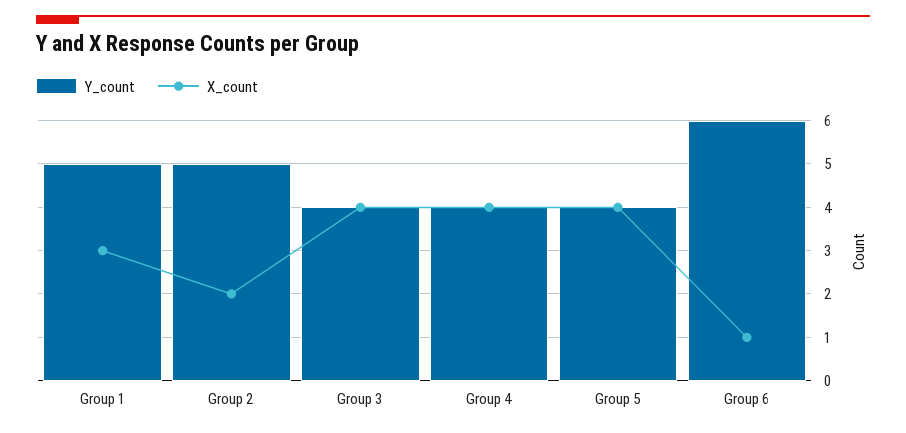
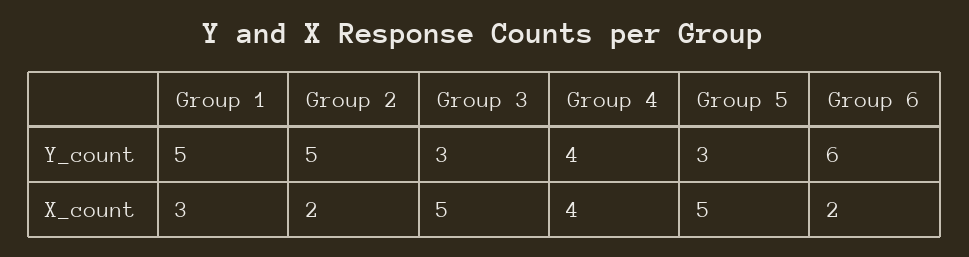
  {
    "Y_count": {
      "Group 1": 5,
      "Group 2": 5,
-     "Group 3": 4,
+     "Group 3": 3,
      "Group 4": 4,
-     "Group 5": 4,
+     "Group 5": 3,
      "Group 6": 6
    },
    "X_count": {
      "Group 1": 3,
      "Group 2": 2,
-     "Group 3": 4,
+     "Group 3": 5,
      "Group 4": 4,
-     "Group 5": 4,
+     "Group 5": 5,
-     "Group 6": 1
+     "Group 6": 2
    }
  }

